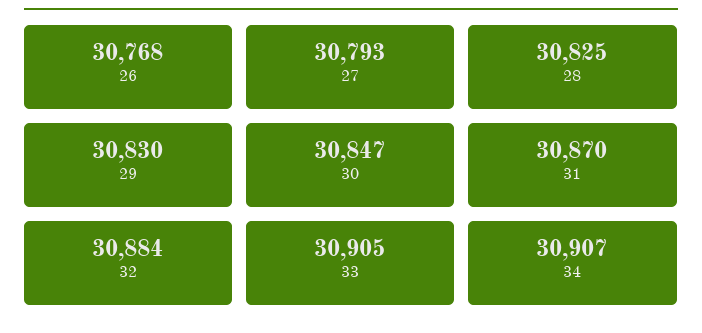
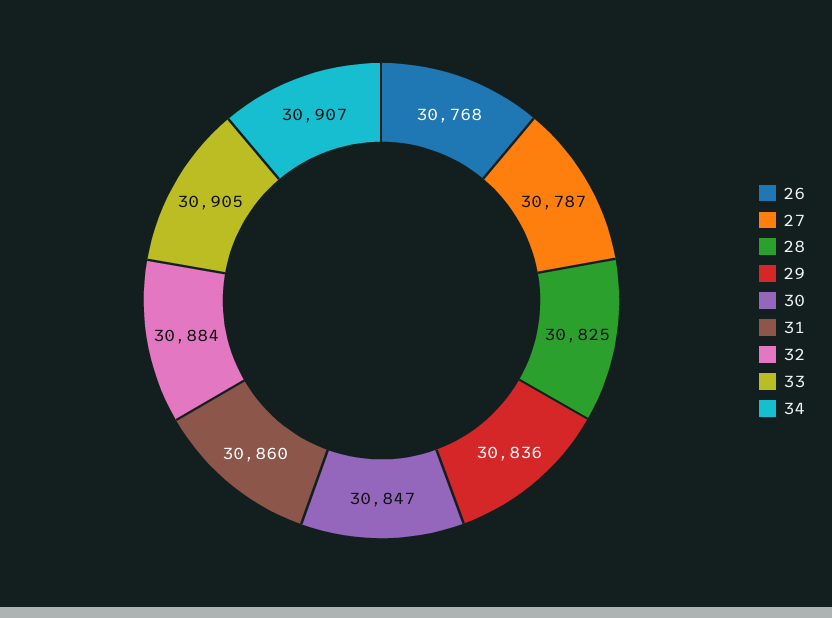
  {
    "26": 30768,
-   "27": 30793,
+   "27": 30787,
    "28": 30825,
-   "29": 30830,
+   "29": 30836,
    "30": 30847,
-   "31": 30870,
+   "31": 30860,
    "32": 30884,
    "33": 30905,
    "34": 30907
  }

